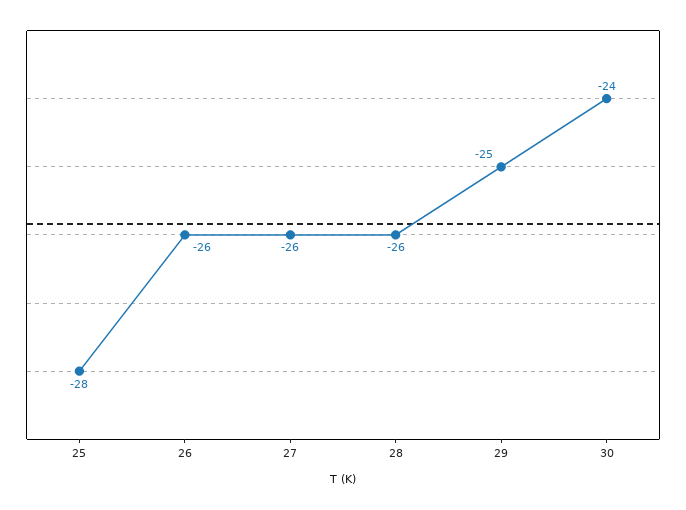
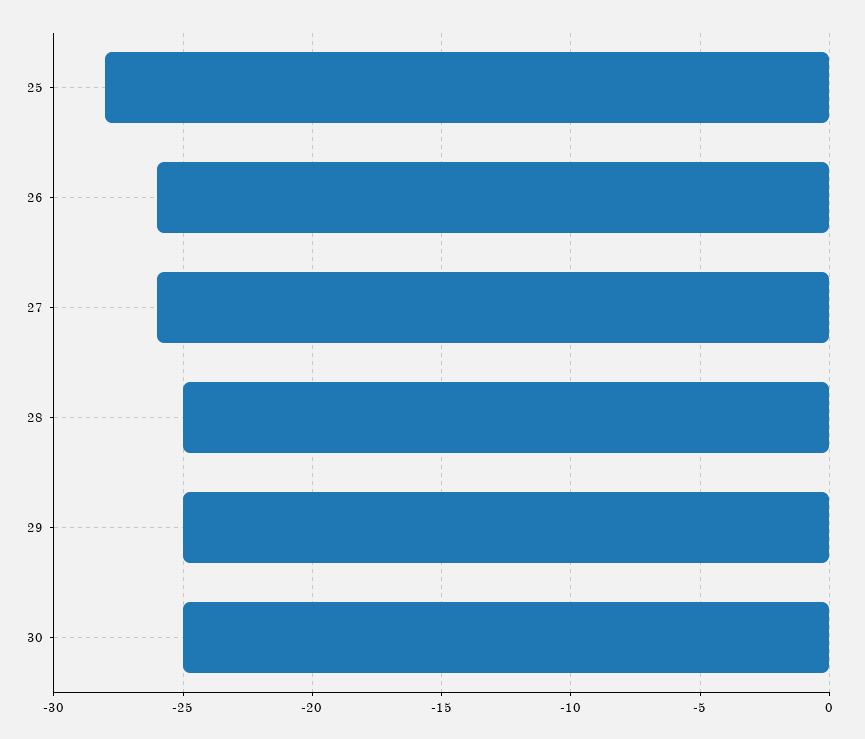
  {
    "25": -28,
    "26": -26,
    "27": -26,
-   "28": -26,
+   "28": -25,
    "29": -25,
-   "30": -24
+   "30": -25
  }

